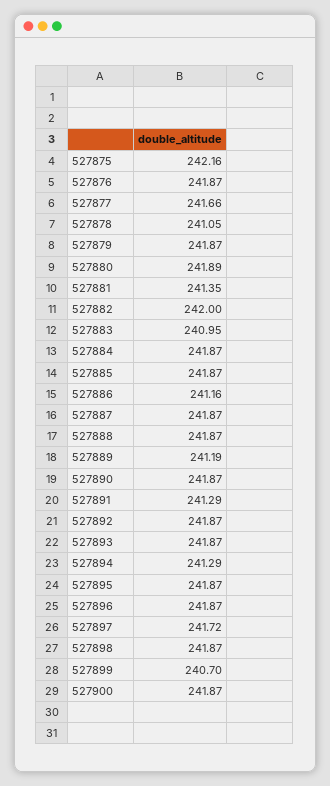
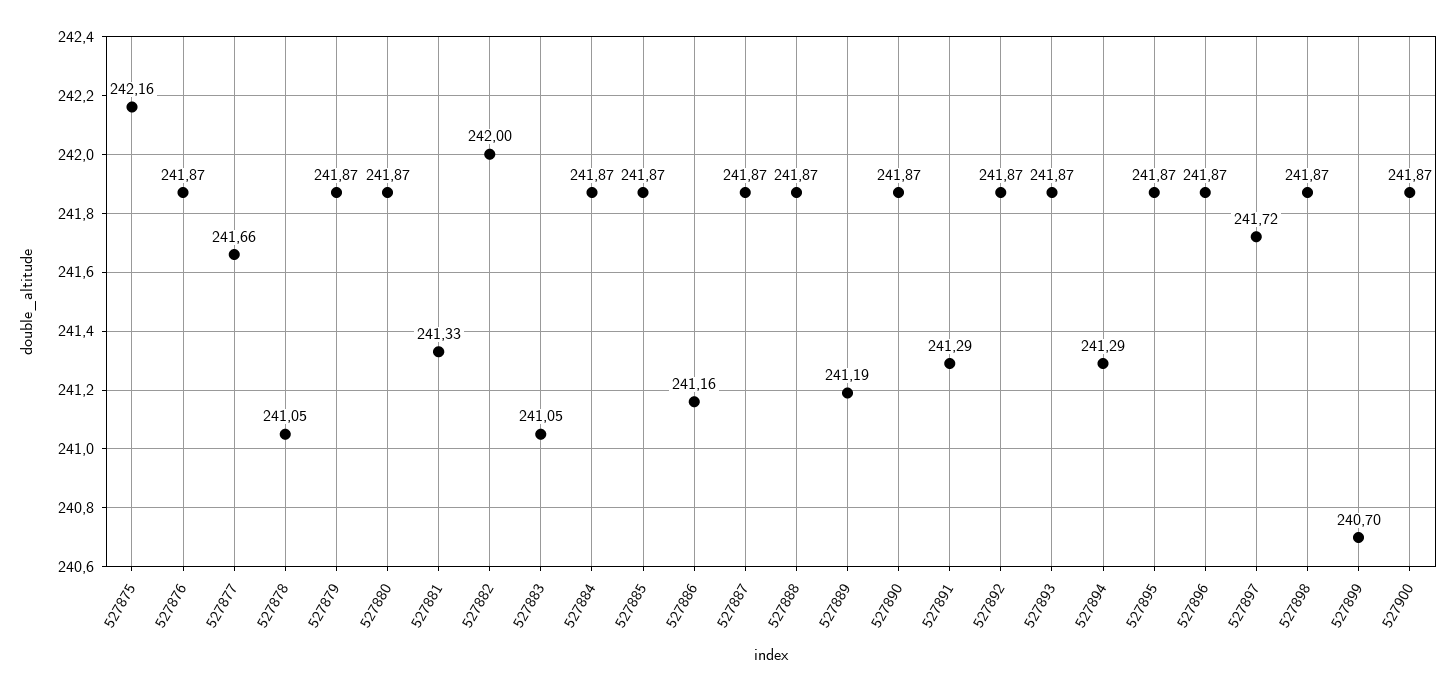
  {
    "527875": 242.16,
    "527876": 241.87,
    "527877": 241.66,
    "527878": 241.05,
    "527879": 241.87,
-   "527880": 241.89,
+   "527880": 241.87,
-   "527881": 241.35,
+   "527881": 241.33,
    "527882": 242,
-   "527883": 240.95,
+   "527883": 241.05,
    "527884": 241.87,
    "527885": 241.87,
    "527886": 241.16,
    "527887": 241.87,
    "527888": 241.87,
    "527889": 241.19,
    "527890": 241.87,
    "527891": 241.29,
    "527892": 241.87,
    "527893": 241.87,
    "527894": 241.29,
    "527895": 241.87,
    "527896": 241.87,
    "527897": 241.72,
    "527898": 241.87,
    "527899": 240.7,
    "527900": 241.87
  }

